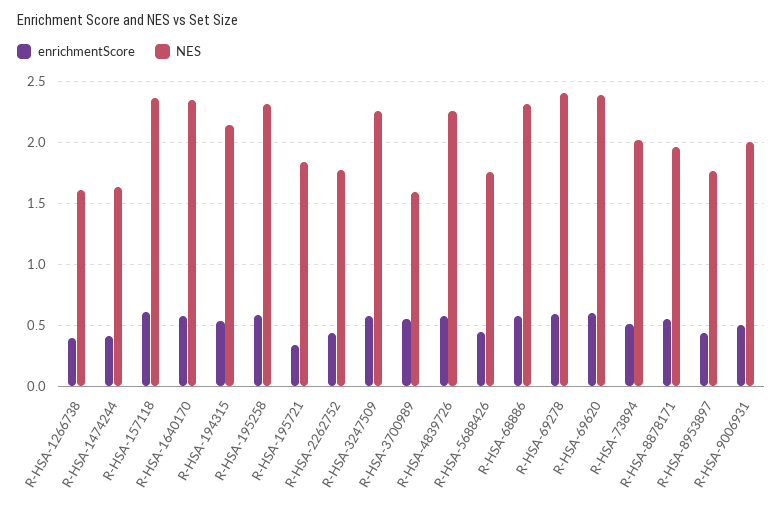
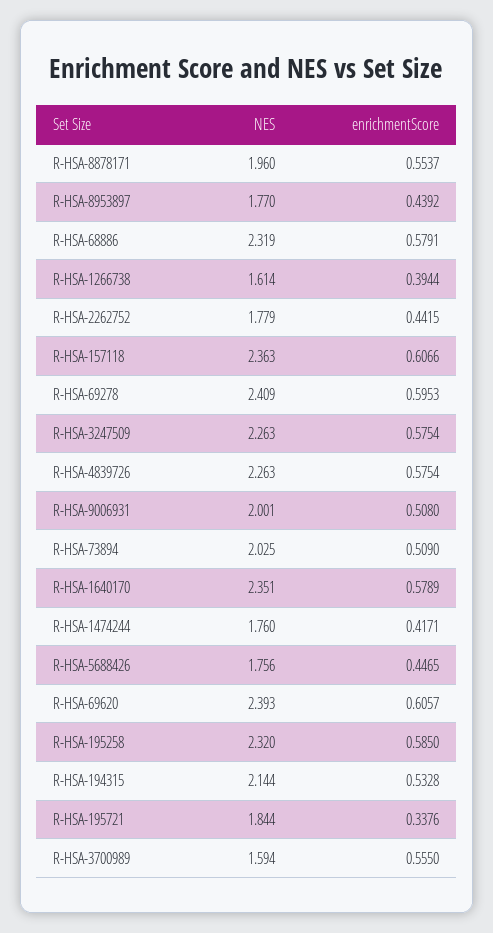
  {
    "enrichmentScore": {
      "R-HSA-1266738": 0.3944,
      "R-HSA-1474244": 0.4171,
      "R-HSA-157118": 0.6066,
      "R-HSA-1640170": 0.5789,
      "R-HSA-194315": 0.5328,
      "R-HSA-195258": 0.585,
      "R-HSA-195721": 0.3376,
      "R-HSA-2262752": 0.4415,
      "R-HSA-3247509": 0.5754,
      "R-HSA-3700989": 0.555,
      "R-HSA-4839726": 0.5754,
      "R-HSA-5688426": 0.4465,
      "R-HSA-68886": 0.5791,
      "R-HSA-69278": 0.5953,
      "R-HSA-69620": 0.6057,
      "R-HSA-73894": 0.509,
      "R-HSA-8878171": 0.5537,
      "R-HSA-8953897": 0.4392,
      "R-HSA-9006931": 0.508
    },
    "NES": {
      "R-HSA-1266738": 1.614,
-     "R-HSA-1474244": 1.65,
+     "R-HSA-1474244": 1.76,
      "R-HSA-157118": 2.363,
      "R-HSA-1640170": 2.351,
      "R-HSA-194315": 2.144,
      "R-HSA-195258": 2.32,
      "R-HSA-195721": 1.844,
      "R-HSA-2262752": 1.779,
      "R-HSA-3247509": 2.263,
      "R-HSA-3700989": 1.594,
      "R-HSA-4839726": 2.263,
      "R-HSA-5688426": 1.756,
      "R-HSA-68886": 2.319,
      "R-HSA-69278": 2.409,
      "R-HSA-69620": 2.393,
      "R-HSA-73894": 2.025,
      "R-HSA-8878171": 1.96,
      "R-HSA-8953897": 1.77,
      "R-HSA-9006931": 2.001
    }
  }

